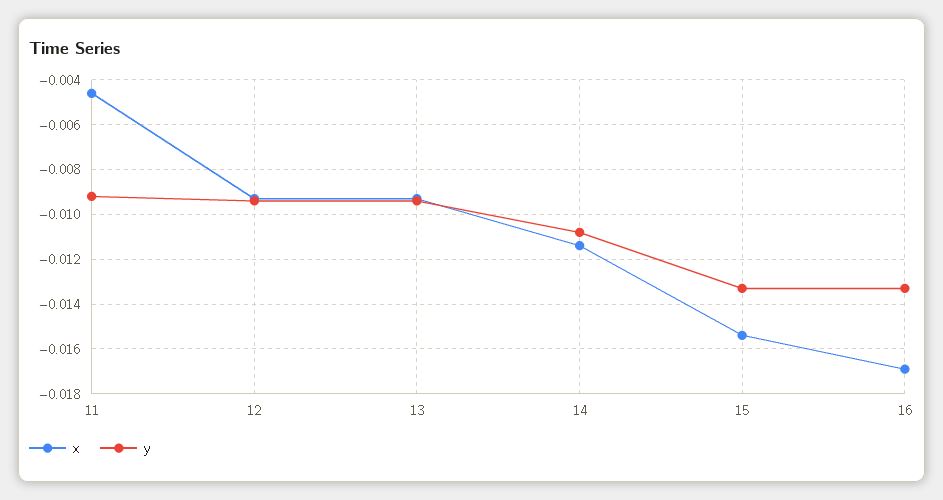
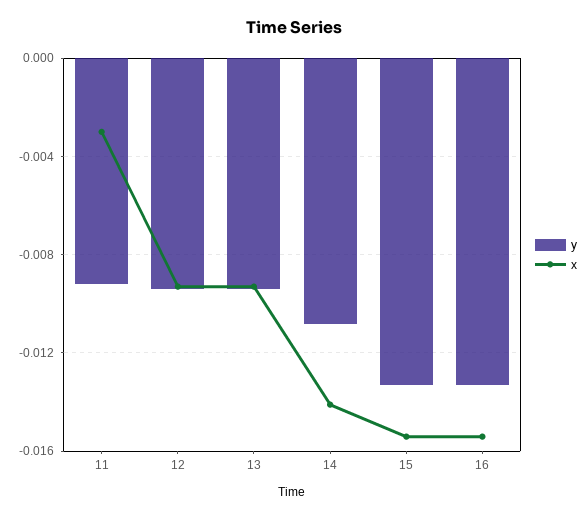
  {
    "x": {
-     "11": -0.0045,
+     "11": -0.003,
      "12": -0.0095,
      "13": -0.0095,
-     "14": -0.0115,
+     "14": -0.014,
      "15": -0.0155,
-     "16": -0.017
+     "16": -0.0155
    },
    "y": {
      "11": -0.009,
      "12": -0.0095,
      "13": -0.0095,
      "14": -0.011,
      "15": -0.0135,
      "16": -0.0135
    }
  }

